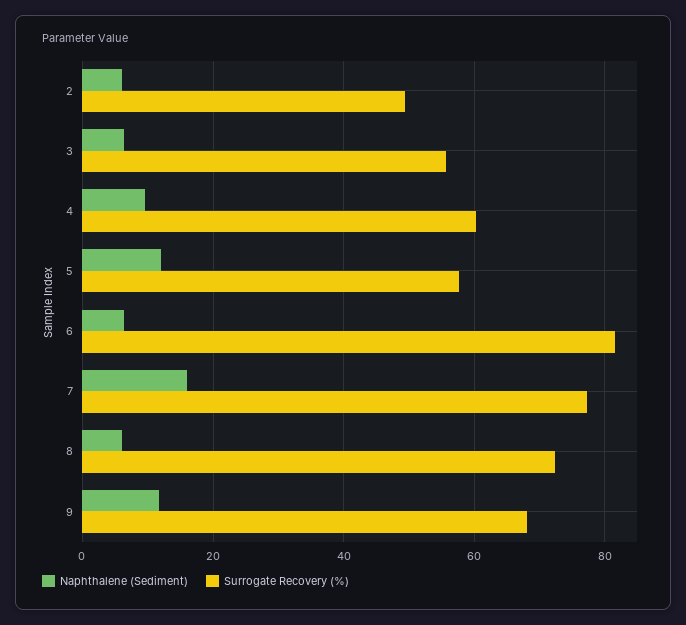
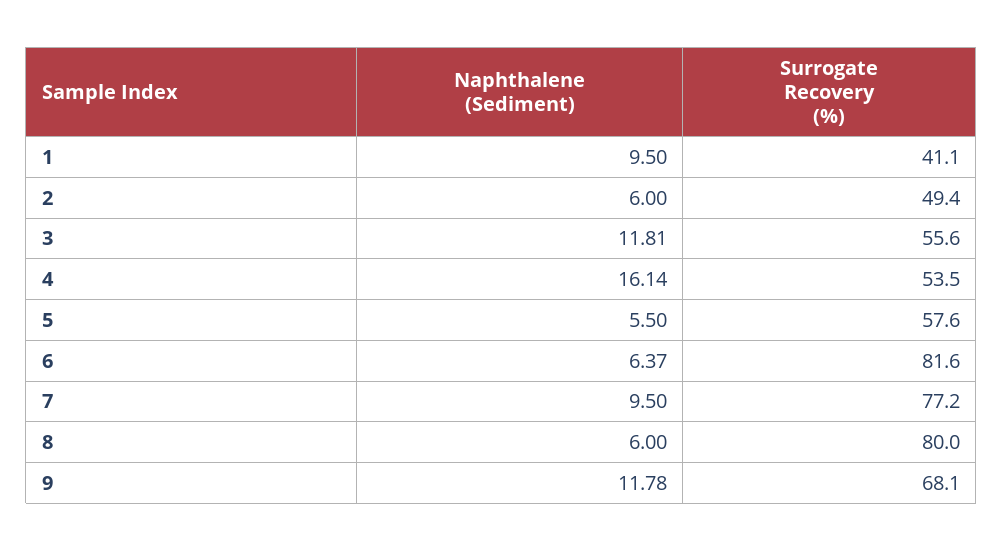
  {
    "Naphthalene (Sediment)": {
      "2": 6,
-     "3": 6,
+     "3": 11.81,
-     "4": 10,
+     "4": 16.14,
-     "5": 12,
+     "5": 5.5,
      "6": 6.37,
-     "7": 16,
+     "7": 9.5,
      "8": 6,
-     "9": 11.78
+     "9": 11.78,
+     "1": 9.5
    },
    "Surrogate Recovery (%)": {
      "2": 49.4,
      "3": 55.6,
-     "4": 60,
+     "4": 53.5,
      "5": 57.6,
      "6": 81.6,
      "7": 77.2,
-     "8": 72,
+     "8": 80,
-     "9": 68.1
+     "9": 68.1,
+     "1": 41.1
    }
  }

